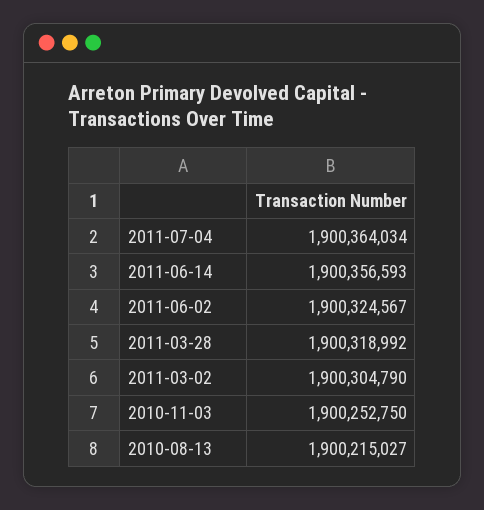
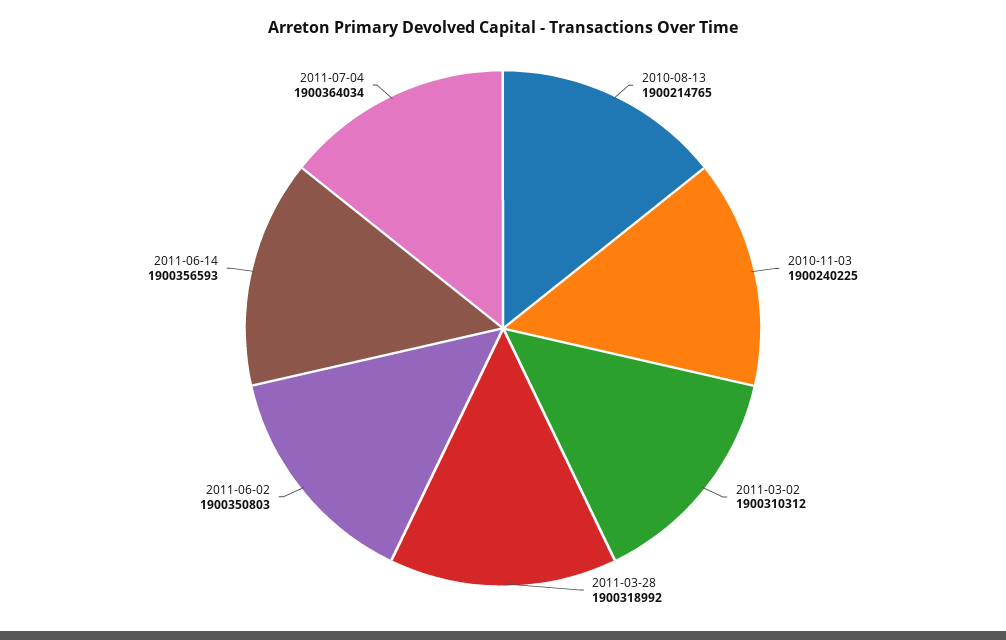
  {
    "2011-07-04": 1900364034,
    "2011-06-14": 1900356593,
-   "2011-06-02": 1900324567,
+   "2011-06-02": 1900350803,
    "2011-03-28": 1900318992,
-   "2011-03-02": 1900304790,
+   "2011-03-02": 1900310312,
-   "2010-11-03": 1900252750,
+   "2010-11-03": 1900240225,
-   "2010-08-13": 1900215027
+   "2010-08-13": 1900214765
  }

